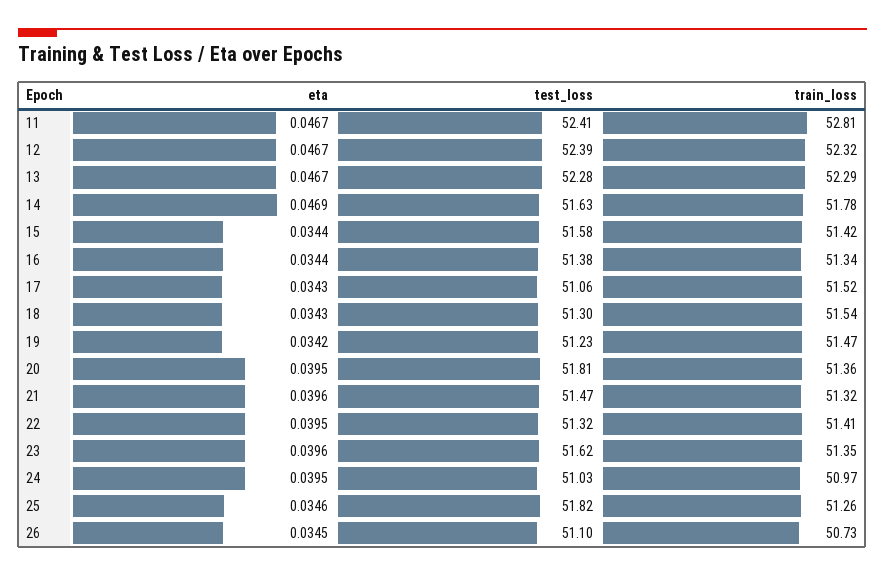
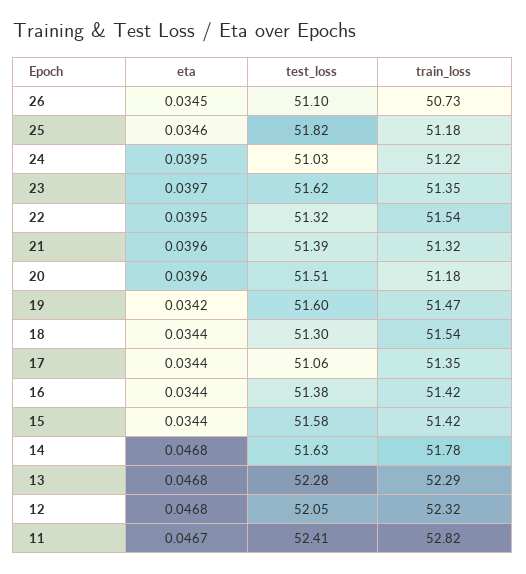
  {
    "eta": {
      "11": 0.0467,
-     "12": 0.0467,
+     "12": 0.0468,
-     "13": 0.0467,
+     "13": 0.0468,
-     "14": 0.0469,
+     "14": 0.0468,
      "15": 0.0344,
      "16": 0.0344,
-     "17": 0.0343,
+     "17": 0.0344,
-     "18": 0.0343,
+     "18": 0.0344,
      "19": 0.0342,
-     "20": 0.0395,
+     "20": 0.0396,
      "21": 0.0396,
      "22": 0.0395,
-     "23": 0.0396,
+     "23": 0.0397,
      "24": 0.0395,
      "25": 0.0346,
      "26": 0.0345
    },
    "test_loss": {
      "11": 52.41,
-     "12": 52.39,
+     "12": 52.05,
      "13": 52.28,
      "14": 51.63,
      "15": 51.58,
      "16": 51.38,
      "17": 51.06,
      "18": 51.3,
-     "19": 51.23,
+     "19": 51.6,
-     "20": 51.81,
+     "20": 51.51,
-     "21": 51.47,
+     "21": 51.39,
      "22": 51.32,
      "23": 51.62,
      "24": 51.03,
      "25": 51.82,
      "26": 51.1
    },
    "train_loss": {
-     "11": 52.81,
+     "11": 52.82,
      "12": 52.32,
      "13": 52.29,
      "14": 51.78,
      "15": 51.42,
-     "16": 51.34,
+     "16": 51.42,
-     "17": 51.52,
+     "17": 51.35,
      "18": 51.54,
      "19": 51.47,
-     "20": 51.36,
+     "20": 51.18,
      "21": 51.32,
-     "22": 51.41,
+     "22": 51.54,
      "23": 51.35,
-     "24": 50.97,
+     "24": 51.22,
-     "25": 51.26,
+     "25": 51.18,
      "26": 50.73
    }
  }

